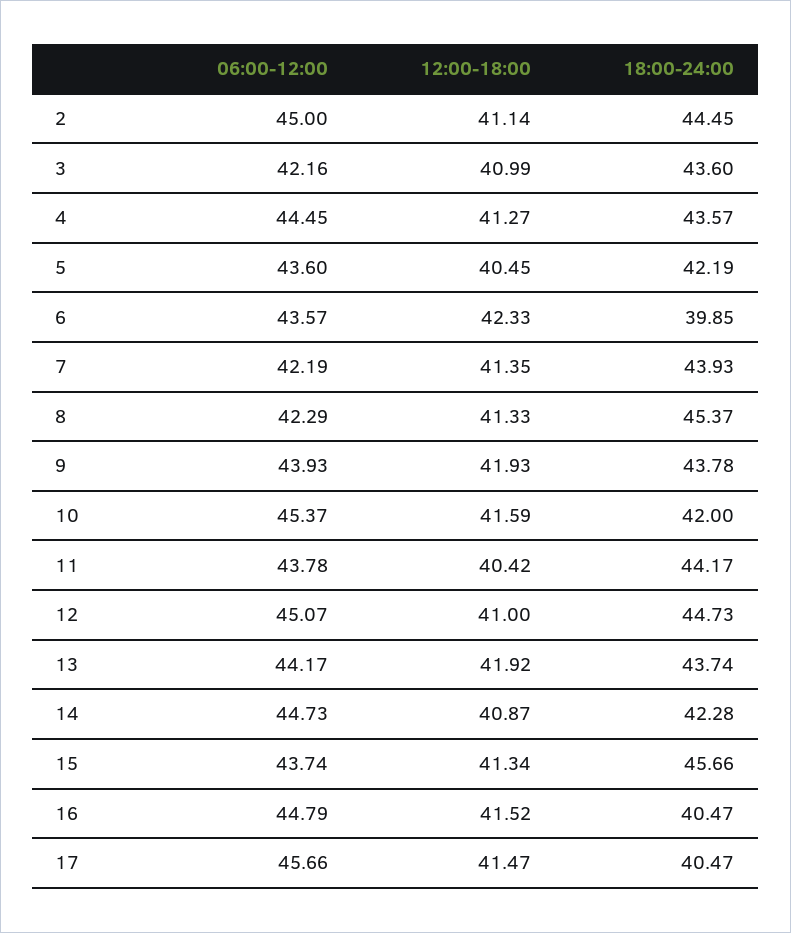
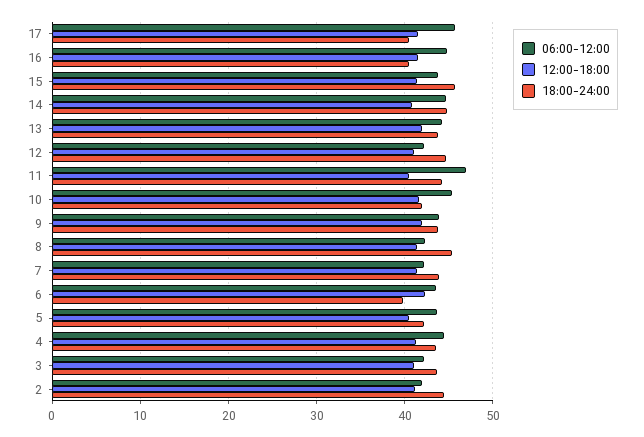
  {
    "06:00-12:00": {
-     "2": 45,
+     "2": 42,
      "3": 42.16,
      "4": 44.45,
      "5": 43.6,
      "6": 43.57,
      "7": 42.19,
      "8": 42.29,
      "9": 43.93,
      "10": 45.37,
-     "11": 43.78,
+     "11": 47,
-     "12": 45.07,
+     "12": 42,
      "13": 44.17,
      "14": 44.73,
      "15": 43.74,
      "16": 44.79,
      "17": 45.66
    },
    "12:00-18:00": {
      "2": 41.14,
      "3": 40.99,
      "4": 41.27,
      "5": 40.45,
      "6": 42.33,
      "7": 41.35,
      "8": 41.33,
      "9": 41.93,
      "10": 41.59,
      "11": 40.42,
      "12": 41,
      "13": 41.92,
      "14": 40.87,
      "15": 41.34,
      "16": 41.52,
      "17": 41.47
    },
    "18:00-24:00": {
      "2": 44.45,
      "3": 43.6,
      "4": 43.57,
      "5": 42.19,
      "6": 39.85,
      "7": 43.93,
      "8": 45.37,
      "9": 43.78,
      "10": 42,
      "11": 44.17,
      "12": 44.73,
      "13": 43.74,
-     "14": 42.28,
+     "14": 45,
      "15": 45.66,
      "16": 40.47,
      "17": 40.47
    }
  }

